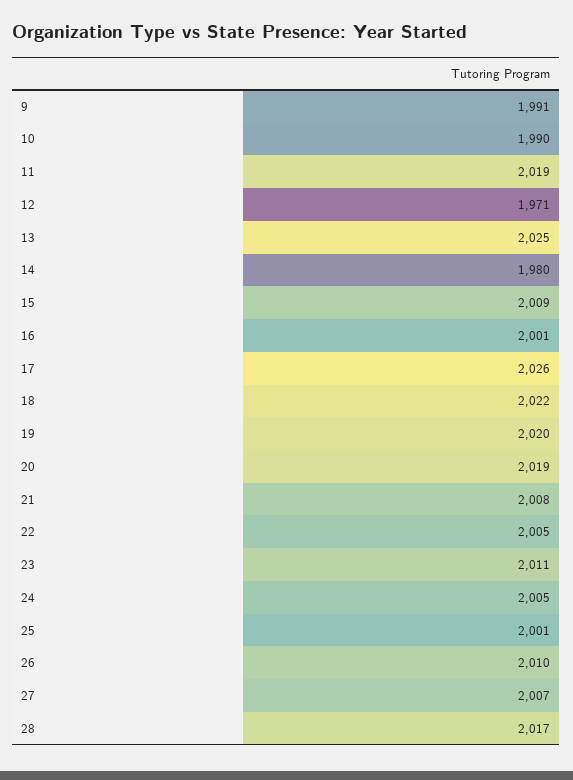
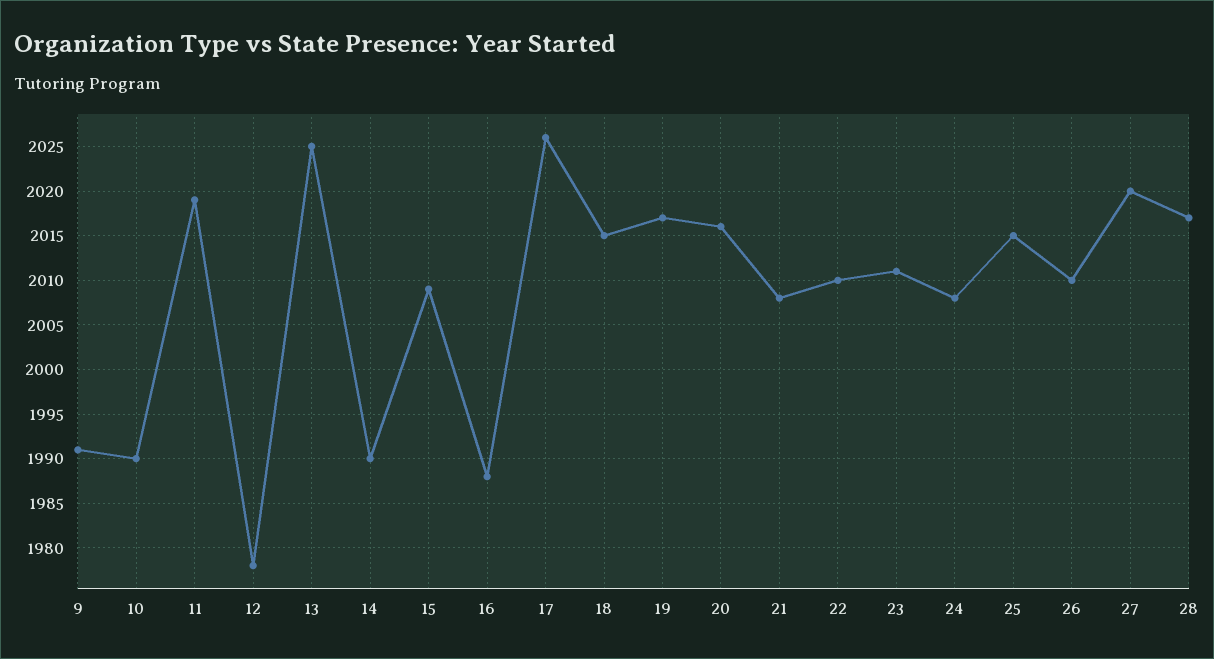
  {
    "9": 1991,
    "10": 1990,
    "11": 2019,
-   "12": 1971,
+   "12": 1978,
    "13": 2025,
-   "14": 1980,
+   "14": 1990,
    "15": 2009,
-   "16": 2001,
+   "16": 1988,
    "17": 2026,
-   "18": 2022,
+   "18": 2015,
-   "19": 2020,
+   "19": 2017,
-   "20": 2019,
+   "20": 2016,
    "21": 2008,
-   "22": 2005,
+   "22": 2010,
    "23": 2011,
-   "24": 2005,
+   "24": 2008,
-   "25": 2001,
+   "25": 2015,
    "26": 2010,
-   "27": 2007,
+   "27": 2020,
    "28": 2017
  }

